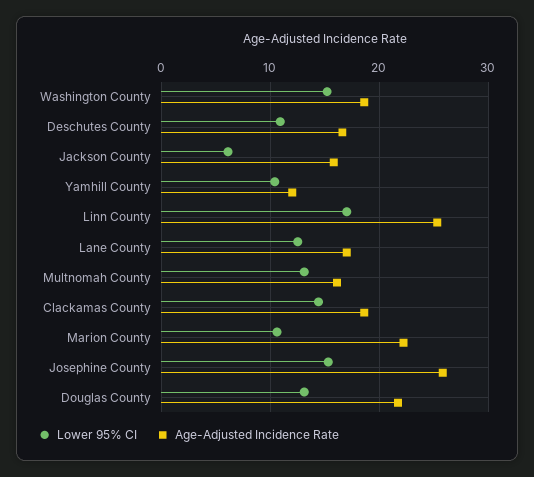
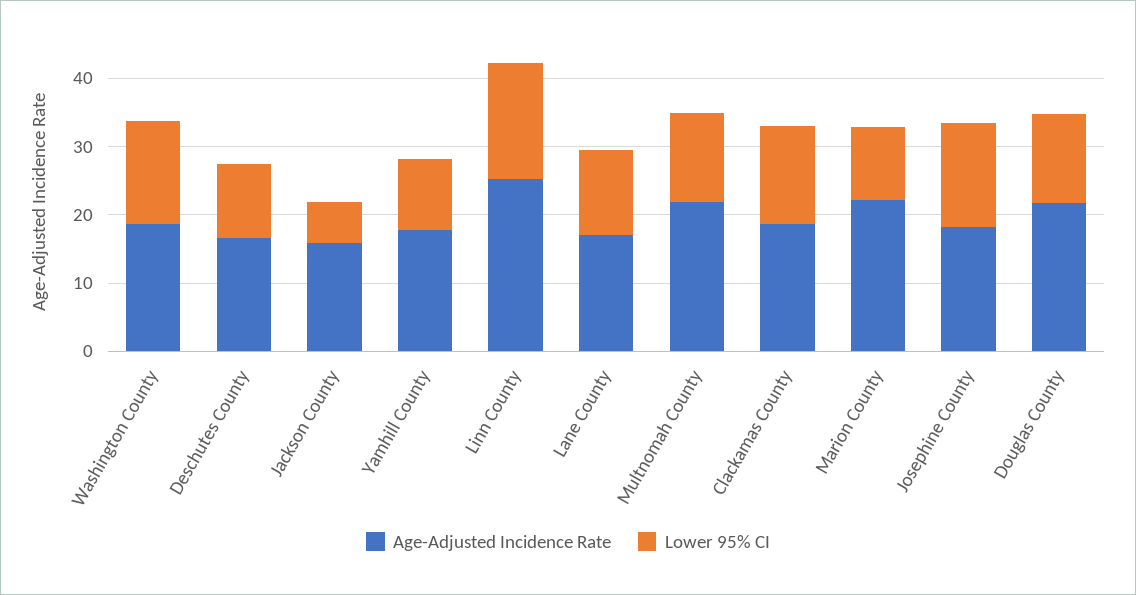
  {
    "Lower 95% CI": {
      "Washington County": 15,
      "Deschutes County": 11,
      "Jackson County": 6,
      "Yamhill County": 10,
      "Linn County": 17,
      "Lane County": 13,
      "Multnomah County": 13,
      "Clackamas County": 14,
      "Marion County": 11,
      "Josephine County": 15,
      "Douglas County": 13
    },
    "Age-Adjusted Incidence Rate": {
      "Washington County": 19,
      "Deschutes County": 17,
      "Jackson County": 16,
-     "Yamhill County": 12,
+     "Yamhill County": 18,
      "Linn County": 25,
      "Lane County": 17,
-     "Multnomah County": 16,
+     "Multnomah County": 22,
      "Clackamas County": 19,
      "Marion County": 22,
-     "Josephine County": 26,
+     "Josephine County": 18,
      "Douglas County": 22
    }
  }

